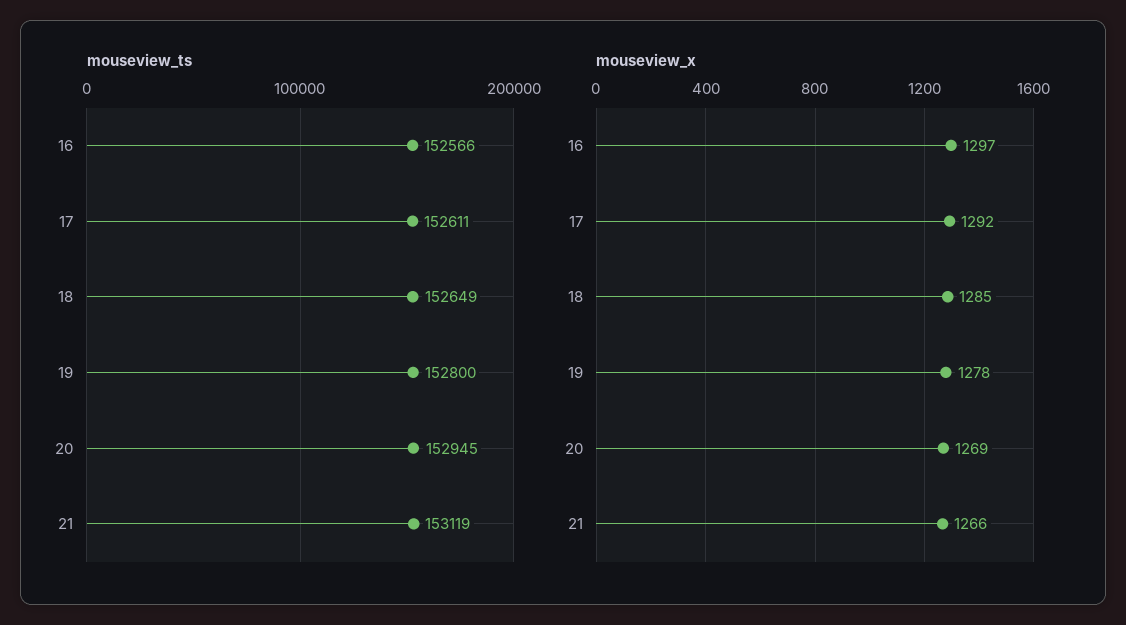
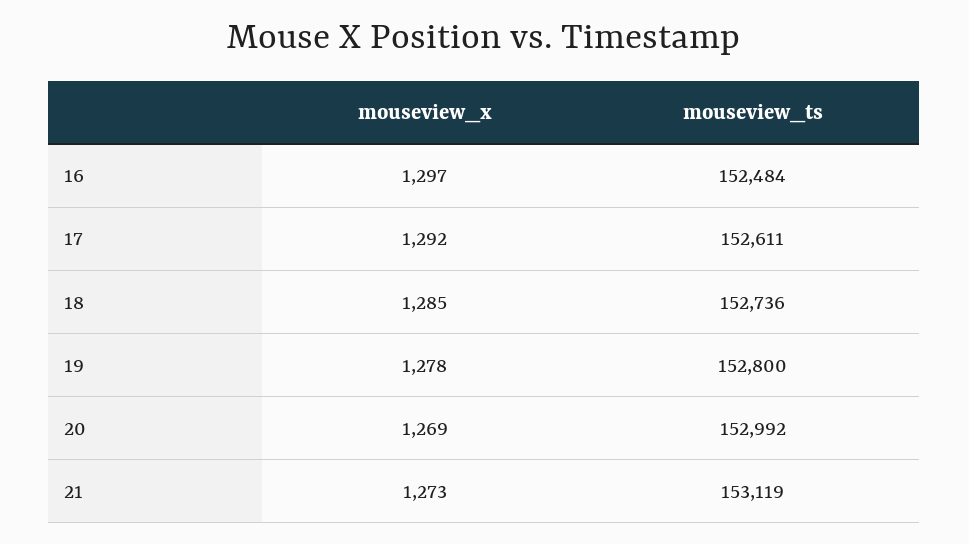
  {
    "mouseview_ts": {
-     "16": 152566,
+     "16": 152484,
      "17": 152611,
-     "18": 152649,
+     "18": 152736,
      "19": 152800,
-     "20": 152945,
+     "20": 152992,
      "21": 153119
    },
    "mouseview_x": {
      "16": 1297,
      "17": 1292,
      "18": 1285,
      "19": 1278,
      "20": 1269,
-     "21": 1266
+     "21": 1273
    }
  }

